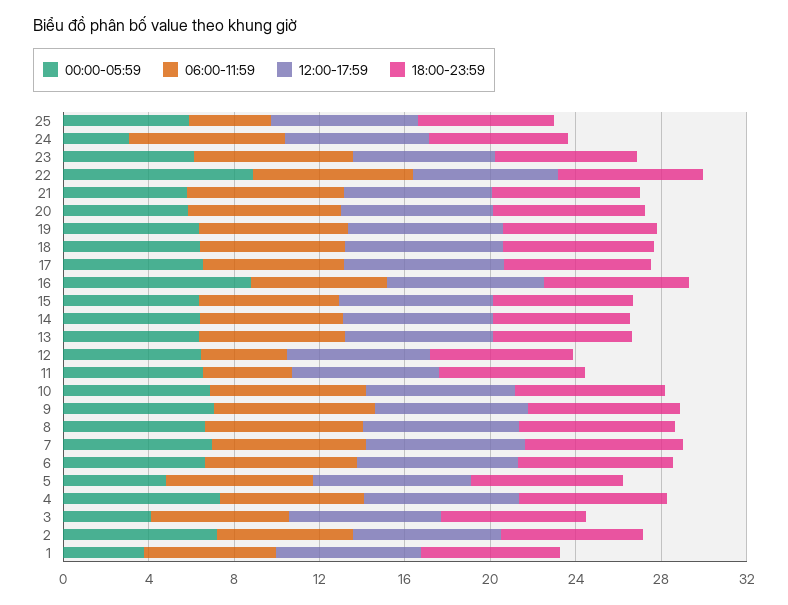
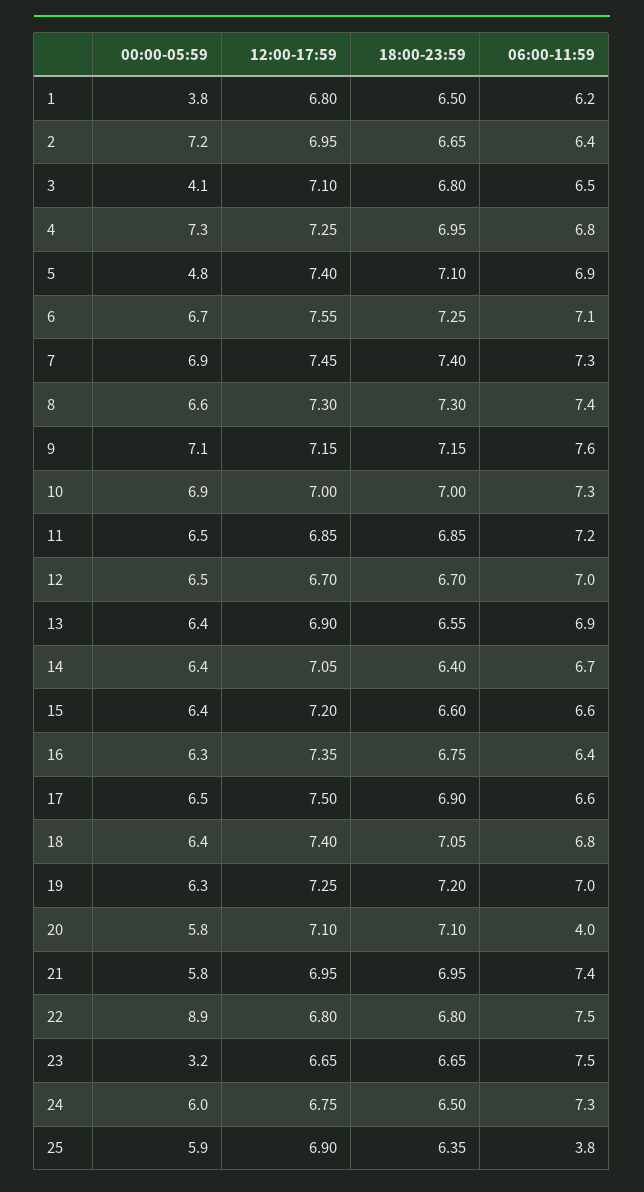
  {
    "00:00-05:59": {
      "25": 5.9,
-     "24": 3,
+     "24": 6,
-     "23": 6,
+     "23": 3.2,
      "22": 8.9,
      "21": 5.8,
      "20": 5.8,
      "19": 6.3,
      "18": 6.4,
      "17": 6.5,
-     "16": 9,
+     "16": 6.3,
      "15": 6.4,
      "14": 6.4,
      "13": 6.4,
      "12": 6.5,
      "11": 6.5,
      "10": 6.9,
      "9": 7.1,
      "8": 6.6,
      "7": 6.9,
      "6": 6.7,
      "5": 4.8,
      "4": 7.3,
      "3": 4.1,
      "2": 7.2,
      "1": 3.8
    },
    "06:00-11:59": {
      "25": 3.8,
      "24": 7.3,
      "23": 7.5,
      "22": 7.5,
      "21": 7.4,
-     "20": 7,
+     "20": 4,
      "19": 7,
      "18": 6.8,
      "17": 6.6,
      "16": 6.4,
      "15": 6.6,
      "14": 6.7,
      "13": 6.9,
-     "12": 4,
+     "12": 7,
-     "11": 4,
+     "11": 7.2,
      "10": 7.3,
      "9": 7.6,
      "8": 7.4,
      "7": 7.3,
      "6": 7.1,
      "5": 6.9,
      "4": 6.8,
      "3": 6.5,
      "2": 6.4,
      "1": 6.2
    },
    "12:00-17:59": {
      "25": 6.9,
      "24": 6.75,
      "23": 6.65,
      "22": 6.8,
      "21": 6.95,
      "20": 7.1,
      "19": 7.25,
      "18": 7.4,
      "17": 7.5,
      "16": 7.35,
      "15": 7.2,
      "14": 7.05,
      "13": 6.9,
      "12": 6.7,
      "11": 6.85,
      "10": 7,
      "9": 7.15,
      "8": 7.3,
      "7": 7.45,
      "6": 7.55,
      "5": 7.4,
      "4": 7.25,
      "3": 7.1,
      "2": 6.95,
      "1": 6.8
    },
    "18:00-23:59": {
      "25": 6.35,
      "24": 6.5,
      "23": 6.65,
      "22": 6.8,
      "21": 6.95,
      "20": 7.1,
      "19": 7.2,
      "18": 7.05,
      "17": 6.9,
      "16": 6.75,
      "15": 6.6,
      "14": 6.4,
      "13": 6.55,
      "12": 6.7,
      "11": 6.85,
      "10": 7,
      "9": 7.15,
      "8": 7.3,
      "7": 7.4,
      "6": 7.25,
      "5": 7.1,
      "4": 6.95,
      "3": 6.8,
      "2": 6.65,
      "1": 6.5
    }
  }

